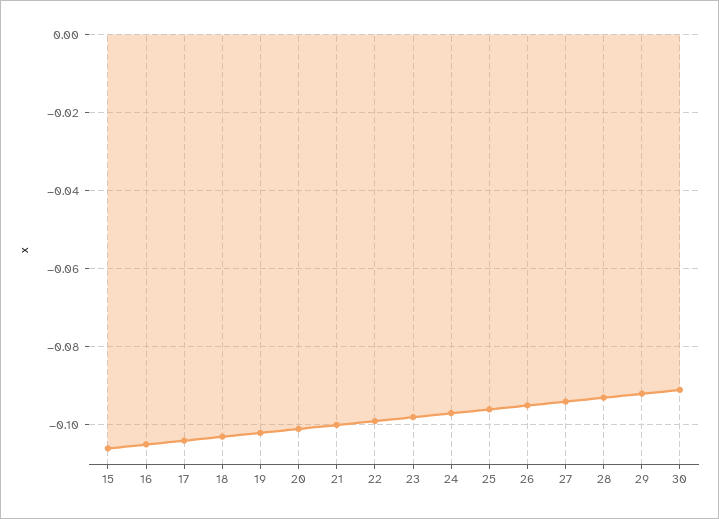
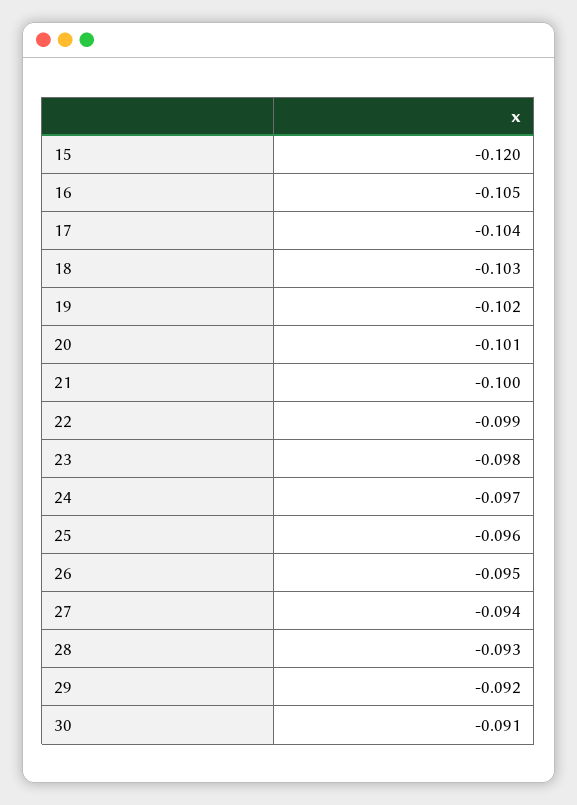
  {
-   "15": -0.105,
+   "15": -0.12,
    "16": -0.105,
    "17": -0.104,
    "18": -0.103,
    "19": -0.102,
    "20": -0.101,
    "21": -0.1,
    "22": -0.099,
    "23": -0.098,
    "24": -0.097,
    "25": -0.096,
    "26": -0.095,
    "27": -0.094,
    "28": -0.093,
    "29": -0.092,
    "30": -0.091
  }

